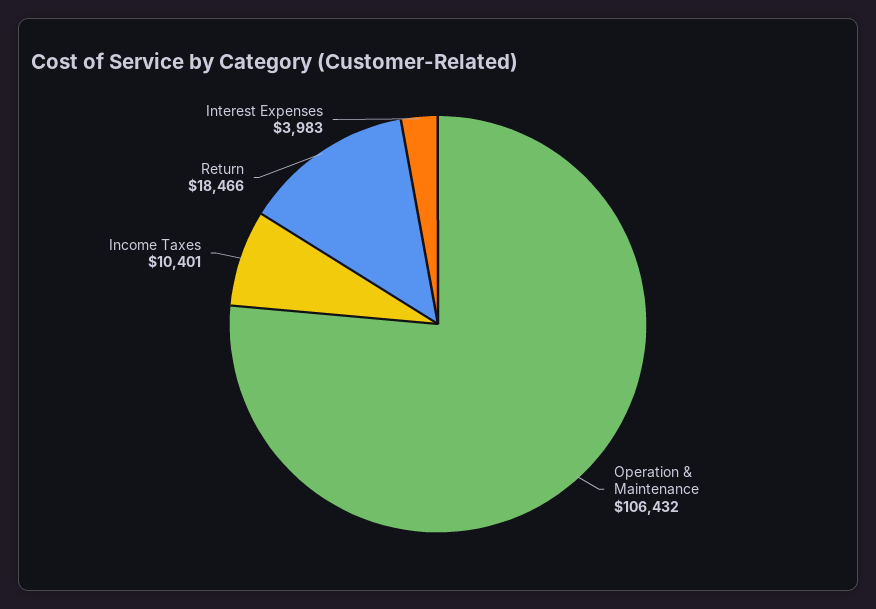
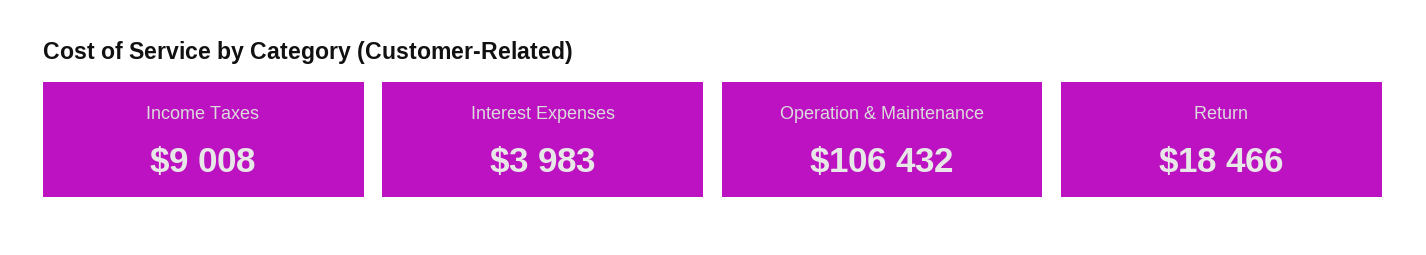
  {
    "Operation & Maintenance": 106432,
-   "Income Taxes": 10401,
+   "Income Taxes": 9008,
    "Return": 18466,
    "Interest Expenses": 3983
  }

